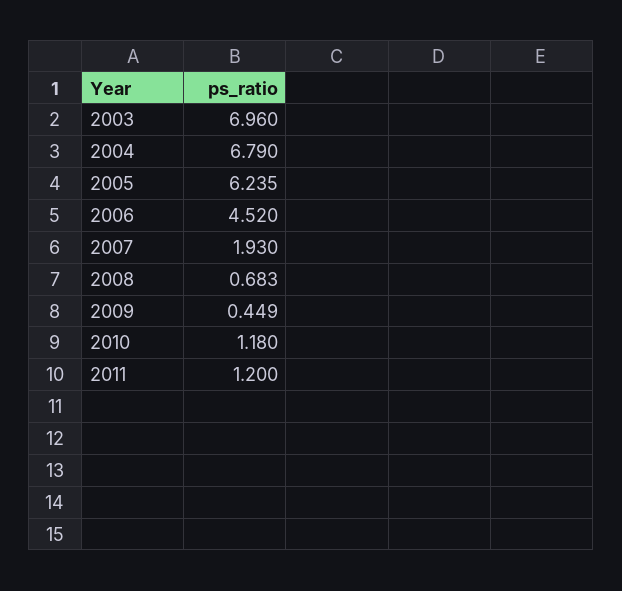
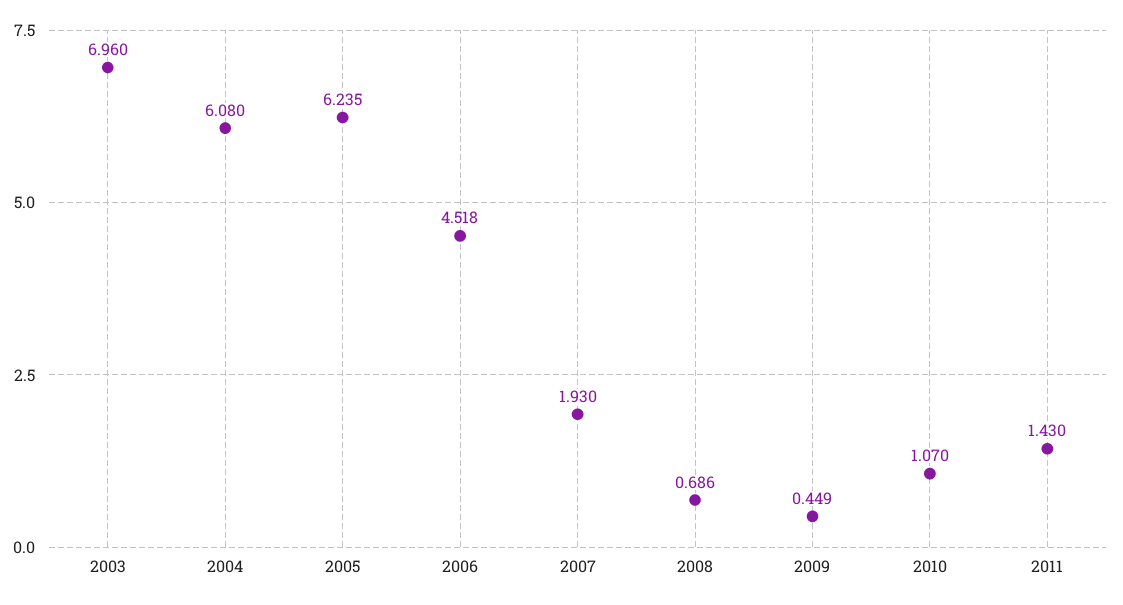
  {
    "2003": 6.96,
-   "2004": 6.79,
+   "2004": 6.08,
    "2005": 6.235,
-   "2006": 4.52,
+   "2006": 4.518,
    "2007": 1.93,
-   "2008": 0.683,
+   "2008": 0.686,
    "2009": 0.449,
-   "2010": 1.18,
+   "2010": 1.07,
-   "2011": 1.2
+   "2011": 1.43
  }

